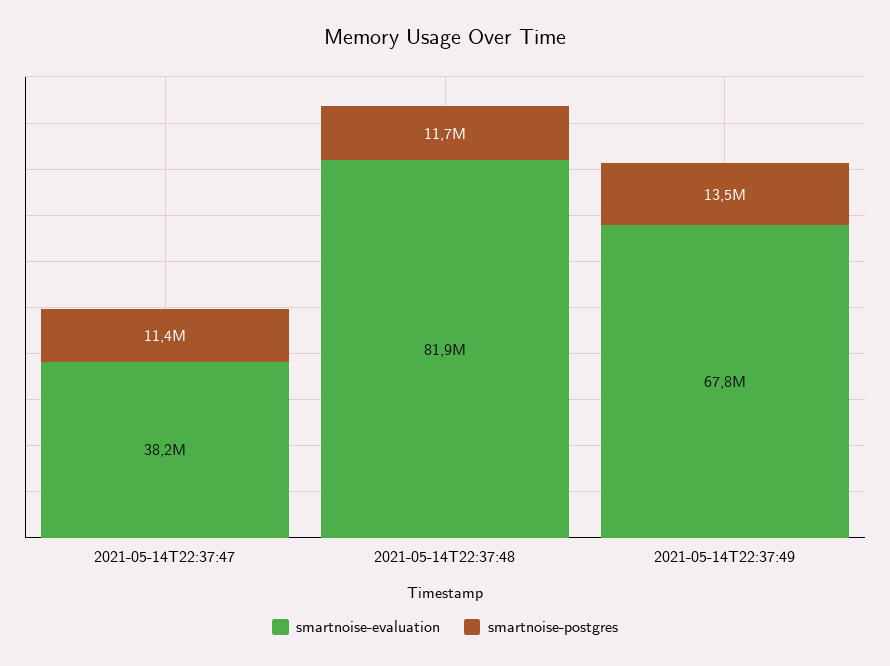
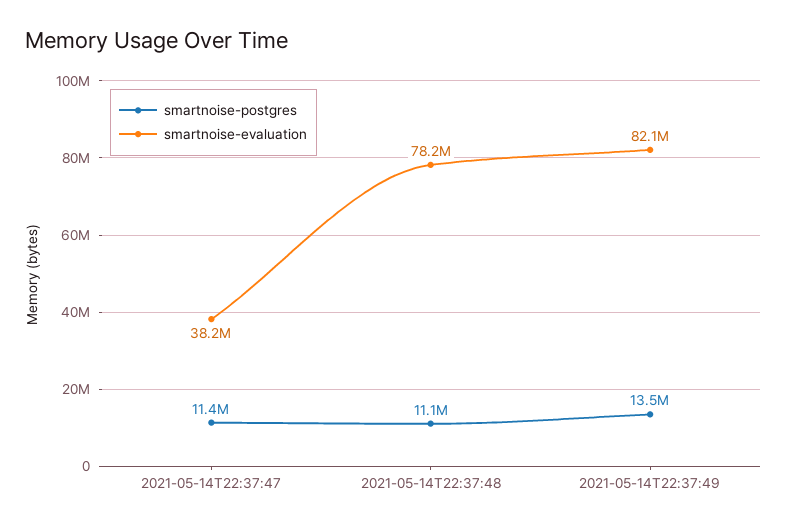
  {
    "smartnoise-evaluation": {
      "2021-05-14T22:37:47": 38200000,
-     "2021-05-14T22:37:48": 81900000,
+     "2021-05-14T22:37:48": 78200000,
-     "2021-05-14T22:37:49": 67800000
+     "2021-05-14T22:37:49": 82100000
    },
    "smartnoise-postgres": {
      "2021-05-14T22:37:47": 11400000,
-     "2021-05-14T22:37:48": 11700000,
+     "2021-05-14T22:37:48": 11100000,
      "2021-05-14T22:37:49": 13500000
    }
  }

